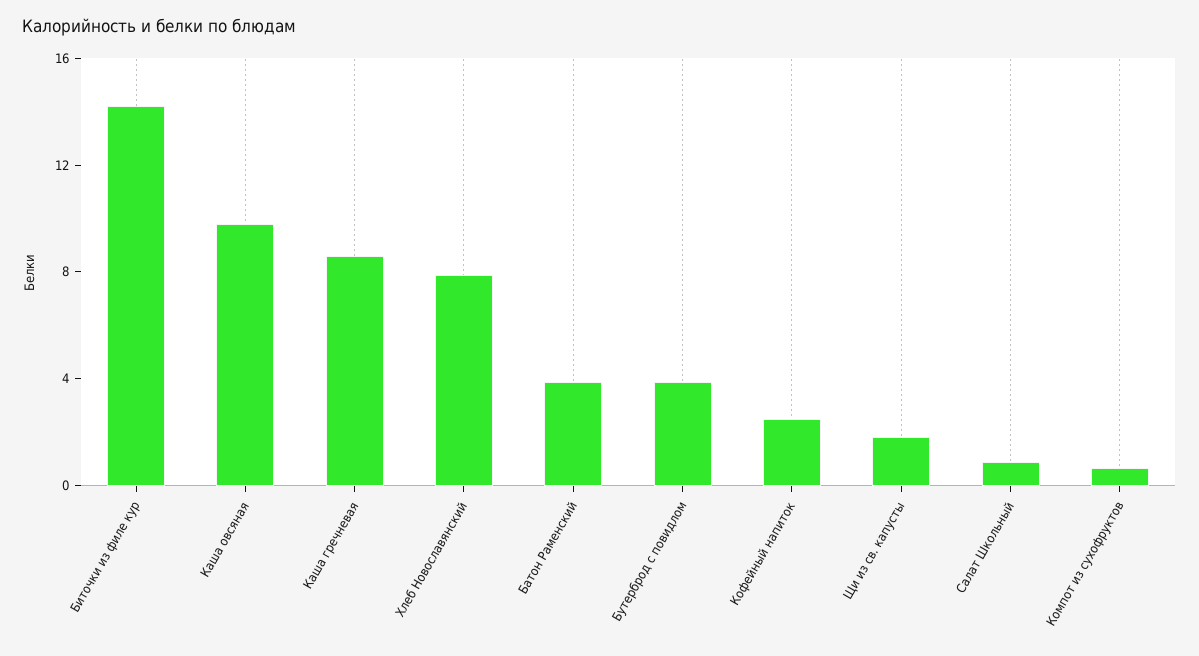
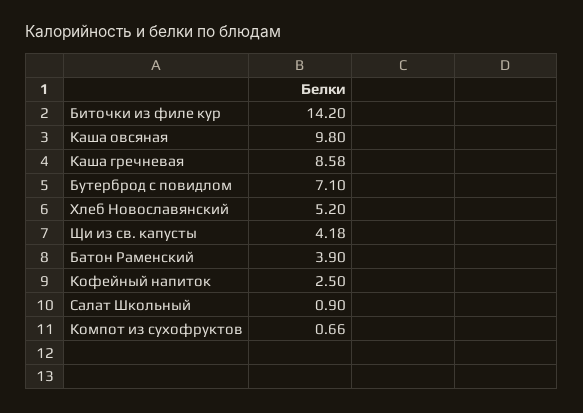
  {
    "Биточки из филе кур": 14.2,
    "Каша овсяная": 9.8,
    "Каша гречневая": 8.58,
-   "Хлеб Новославянский": 8,
+   "Хлеб Новославянский": 5.2,
    "Батон Раменский": 3.9,
-   "Бутерброд с повидлом": 4,
+   "Бутерброд с повидлом": 7.1,
    "Кофейный напиток": 2.5,
-   "Щи из св. капусты": 2,
+   "Щи из св. капусты": 4.18,
    "Салат Школьный": 0.9,
    "Компот из сухофруктов": 0.66
  }

